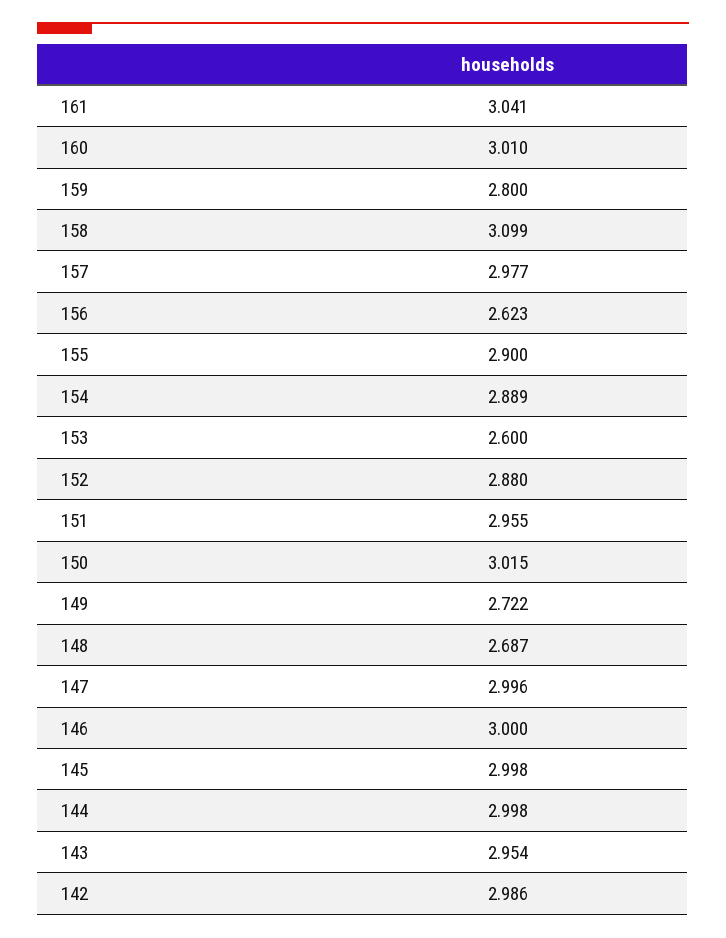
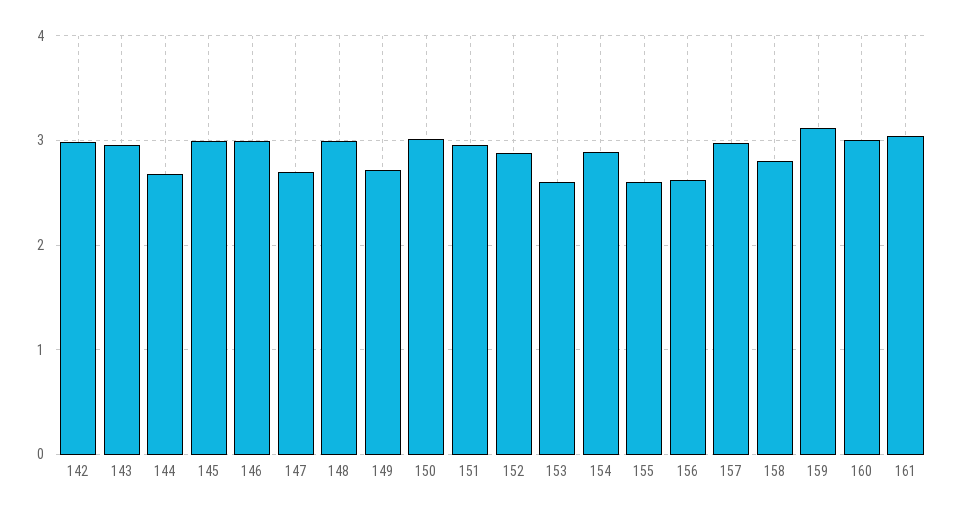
  {
    "161": 3.041,
    "160": 3.01,
-   "159": 2.8,
+   "159": 3.1,
-   "158": 3.099,
+   "158": 2.8,
    "157": 2.977,
    "156": 2.623,
-   "155": 2.9,
+   "155": 2.6,
    "154": 2.889,
    "153": 2.6,
    "152": 2.88,
    "151": 2.955,
    "150": 3.015,
    "149": 2.722,
-   "148": 2.687,
+   "148": 3,
-   "147": 2.996,
+   "147": 2.7,
    "146": 3,
    "145": 2.998,
-   "144": 2.998,
+   "144": 2.7,
    "143": 2.954,
    "142": 2.986
  }

